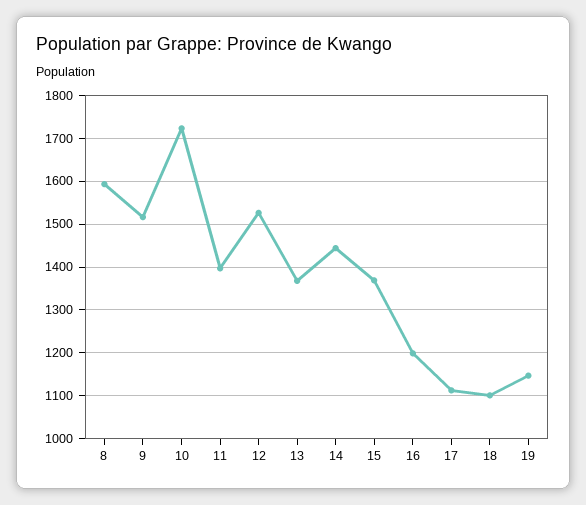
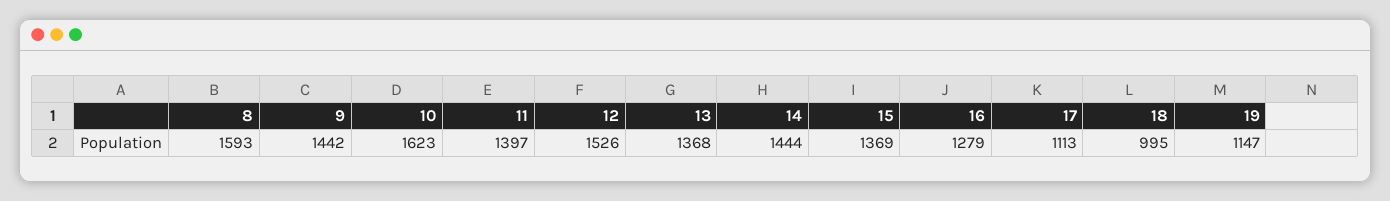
  {
    "8": 1593,
-   "9": 1520,
+   "9": 1442,
-   "10": 1720,
+   "10": 1623,
    "11": 1397,
    "12": 1526,
    "13": 1368,
    "14": 1444,
    "15": 1369,
-   "16": 1200,
+   "16": 1279,
    "17": 1113,
-   "18": 1100,
+   "18": 995,
    "19": 1147
  }

